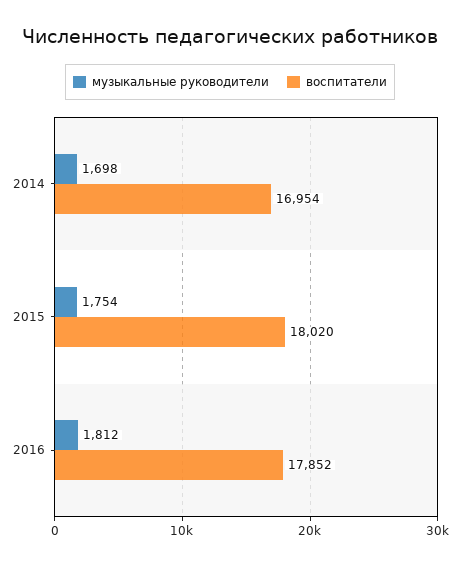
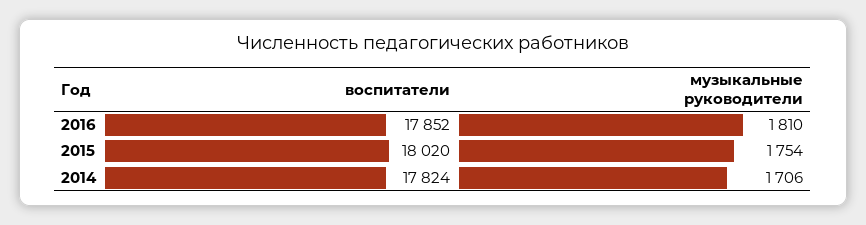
  {
    "музыкальные руководители": {
-     "2014": 1698,
+     "2014": 1706,
      "2015": 1754,
-     "2016": 1812
+     "2016": 1810
    },
    "воспитатели": {
-     "2014": 16954,
+     "2014": 17824,
      "2015": 18020,
      "2016": 17852
    }
  }

